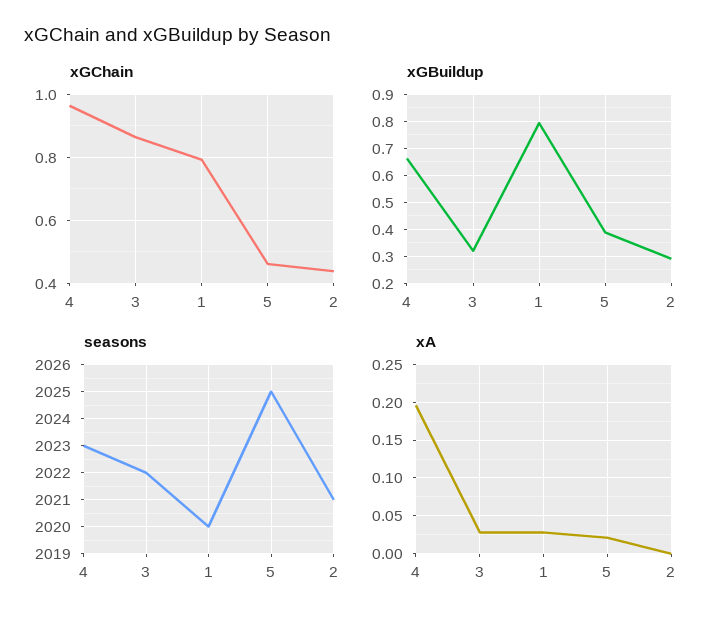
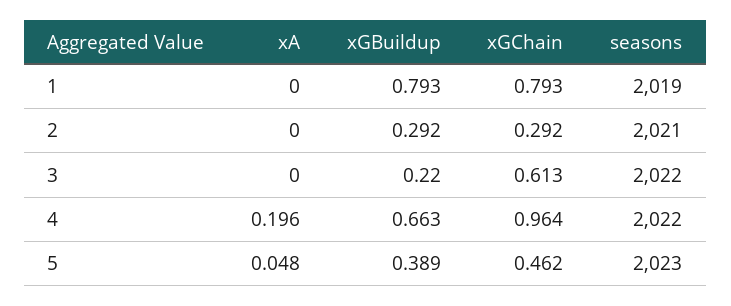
  {
    "xGChain": {
      "4": 0.964,
-     "3": 0.86,
+     "3": 0.613,
      "1": 0.793,
      "5": 0.462,
-     "2": 0.44
+     "2": 0.292
    },
    "xGBuildup": {
      "4": 0.663,
-     "3": 0.325,
+     "3": 0.22,
      "1": 0.793,
      "5": 0.389,
      "2": 0.292
    },
    "seasons": {
-     "4": 2023,
+     "4": 2022,
      "3": 2022,
-     "1": 2020,
+     "1": 2019,
-     "5": 2025,
+     "5": 2023,
      "2": 2021
    },
    "xA": {
      "4": 0.196,
-     "3": 0.03,
+     "3": 0,
-     "1": 0.03,
+     "1": 0,
-     "5": 0.02,
+     "5": 0.048,
      "2": 0
    }
  }

